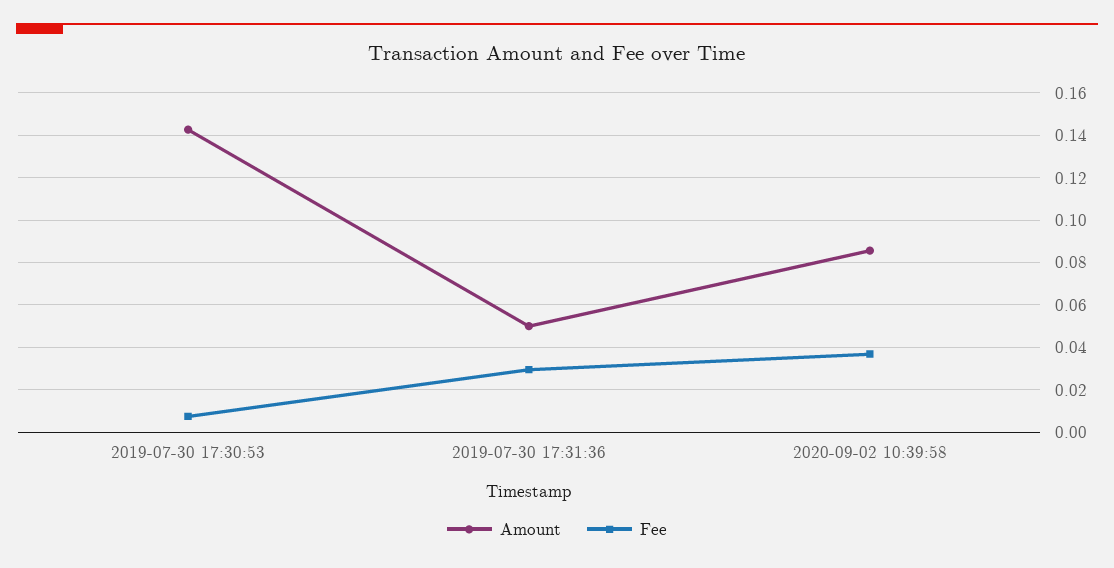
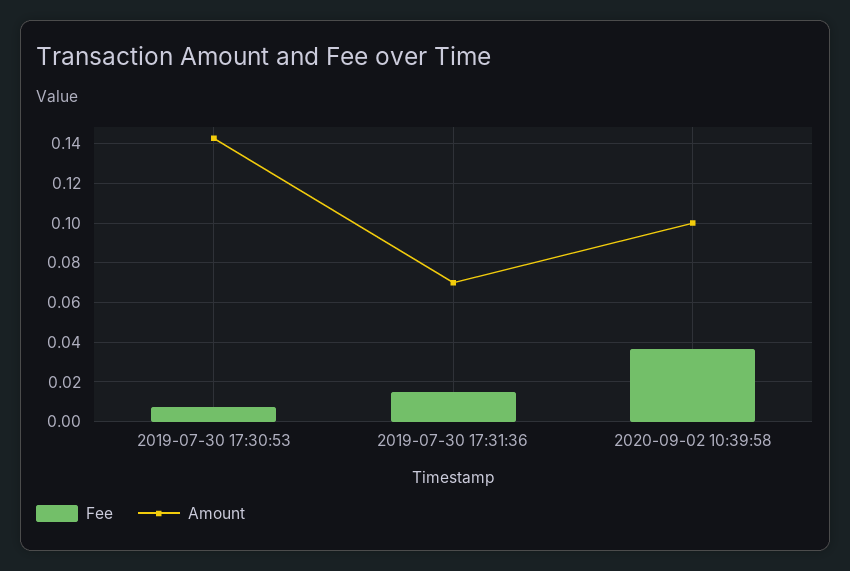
  {
    "Amount": {
      "2019-07-30 17:30:53": 0.145,
-     "2019-07-30 17:31:36": 0.05,
+     "2019-07-30 17:31:36": 0.07,
-     "2020-09-02 10:39:58": 0.085
+     "2020-09-02 10:39:58": 0.1
    },
    "Fee": {
      "2019-07-30 17:30:53": 0.005,
-     "2019-07-30 17:31:36": 0.03,
+     "2019-07-30 17:31:36": 0.015,
      "2020-09-02 10:39:58": 0.035
    }
  }

